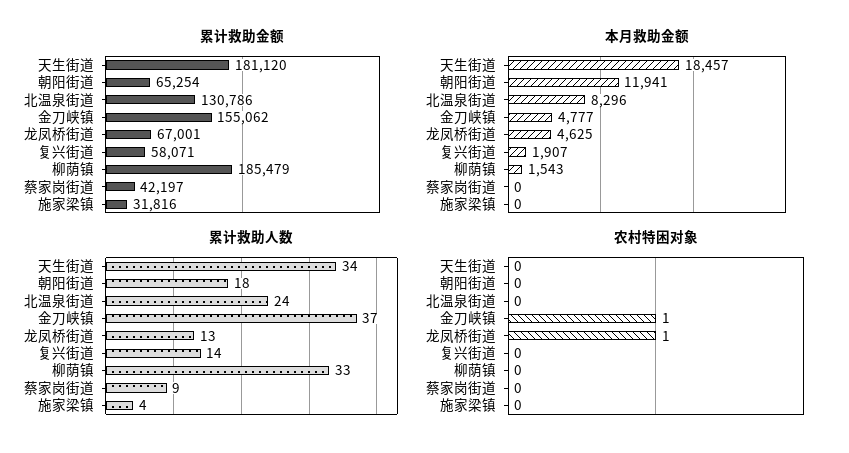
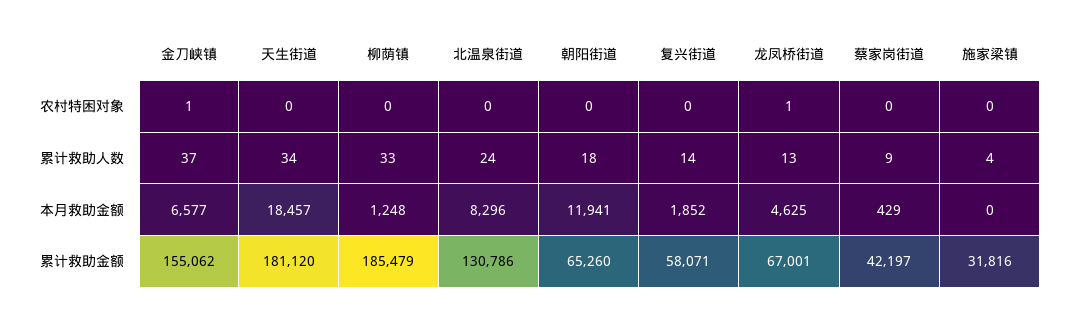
  {
    "累计救助金额": {
      "天生街道": 181120,
-     "朝阳街道": 65254,
+     "朝阳街道": 65260,
      "北温泉街道": 130786,
      "金刀峡镇": 155062,
      "龙凤桥街道": 67001,
      "复兴街道": 58071,
      "柳荫镇": 185479,
      "蔡家岗街道": 42197,
      "施家梁镇": 31816
    },
    "本月救助金额": {
      "天生街道": 18457,
      "朝阳街道": 11941,
      "北温泉街道": 8296,
-     "金刀峡镇": 4777,
+     "金刀峡镇": 6577,
      "龙凤桥街道": 4625,
-     "复兴街道": 1907,
+     "复兴街道": 1852,
-     "柳荫镇": 1543,
+     "柳荫镇": 1248,
-     "蔡家岗街道": 0,
+     "蔡家岗街道": 429,
      "施家梁镇": 0
    },
    "累计救助人数": {
      "天生街道": 34,
      "朝阳街道": 18,
      "北温泉街道": 24,
      "金刀峡镇": 37,
      "龙凤桥街道": 13,
      "复兴街道": 14,
      "柳荫镇": 33,
      "蔡家岗街道": 9,
      "施家梁镇": 4
    },
    "农村特困对象": {
      "天生街道": 0,
      "朝阳街道": 0,
      "北温泉街道": 0,
      "金刀峡镇": 1,
      "龙凤桥街道": 1,
      "复兴街道": 0,
      "柳荫镇": 0,
      "蔡家岗街道": 0,
      "施家梁镇": 0
    }
  }

